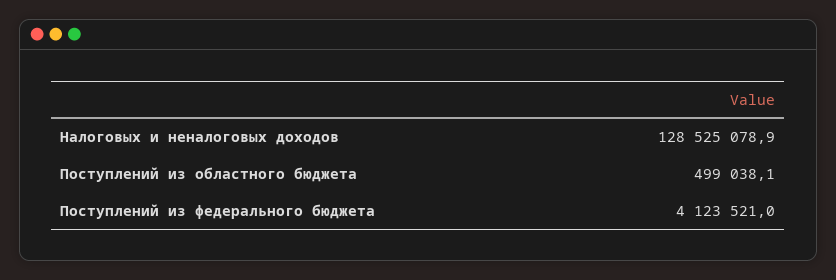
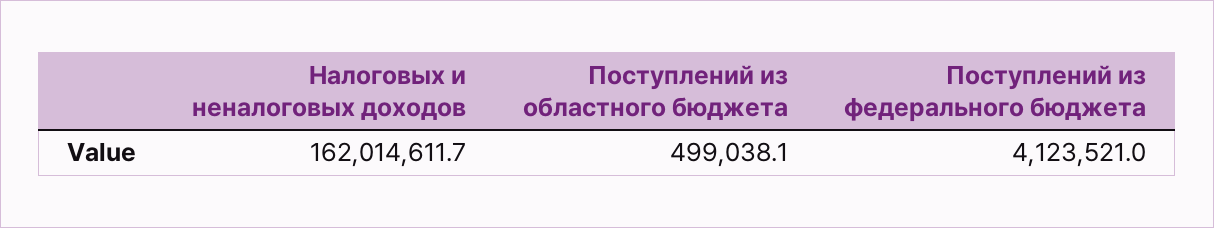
  {
-   "Налоговых и неналоговых доходов": 128525078.9,
+   "Налоговых и неналоговых доходов": 162014611.7,
    "Поступлений из областного бюджета": 499038.1,
    "Поступлений из федерального бюджета": 4123521
  }

